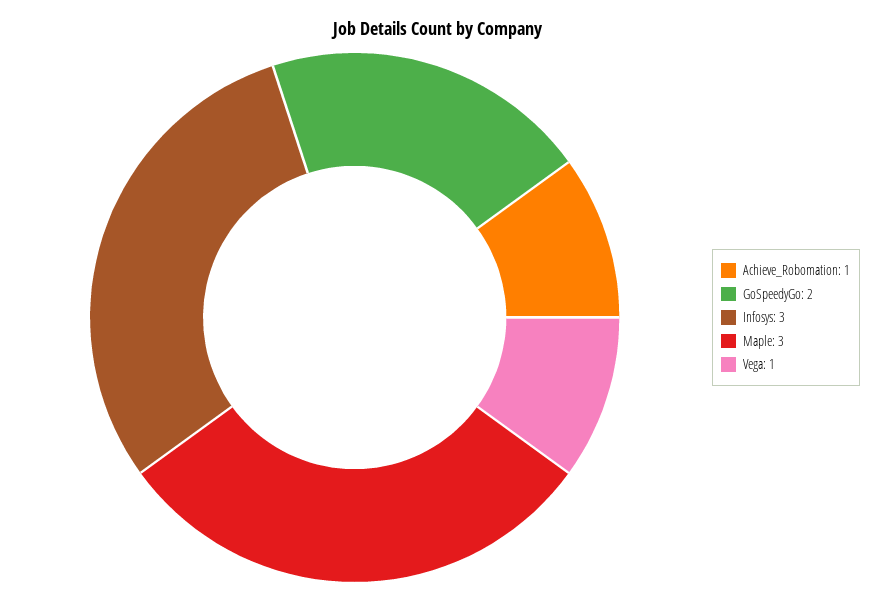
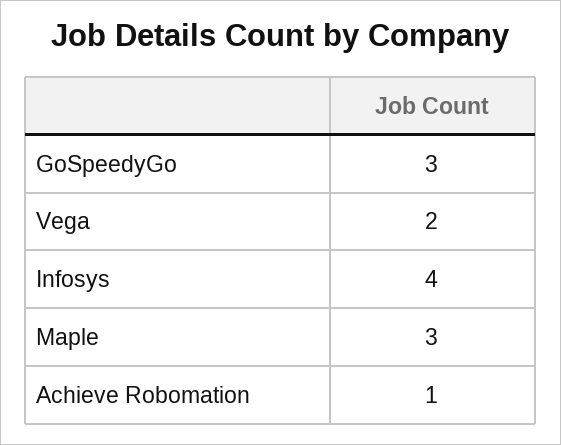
  {
    "Achieve_Robomation": 1,
-   "GoSpeedyGo": 2,
+   "GoSpeedyGo": 3,
-   "Infosys": 3,
+   "Infosys": 4,
    "Maple": 3,
-   "Vega": 1
+   "Vega": 2
  }

